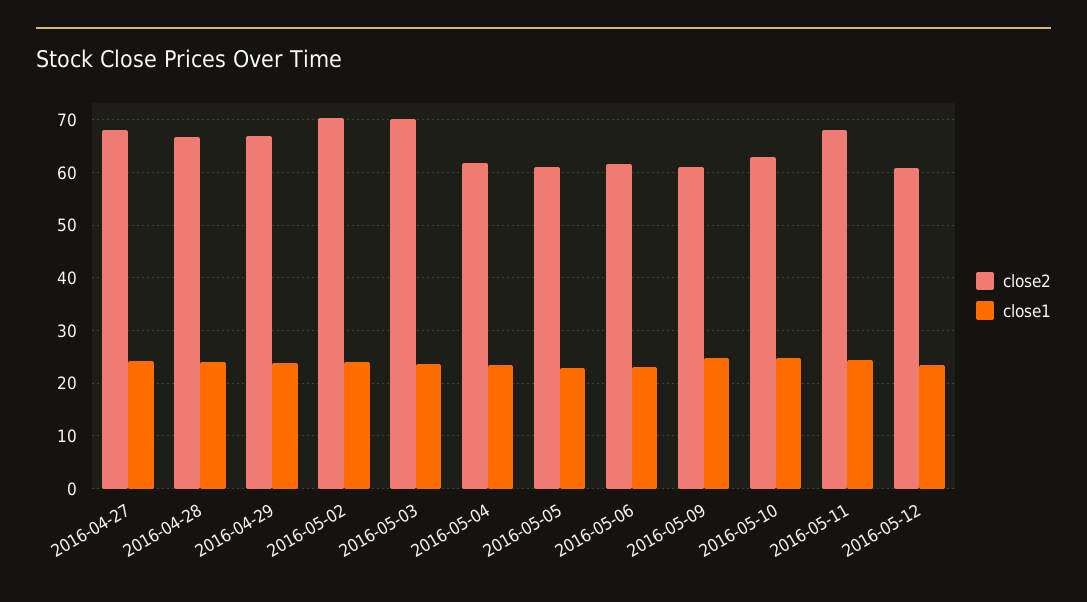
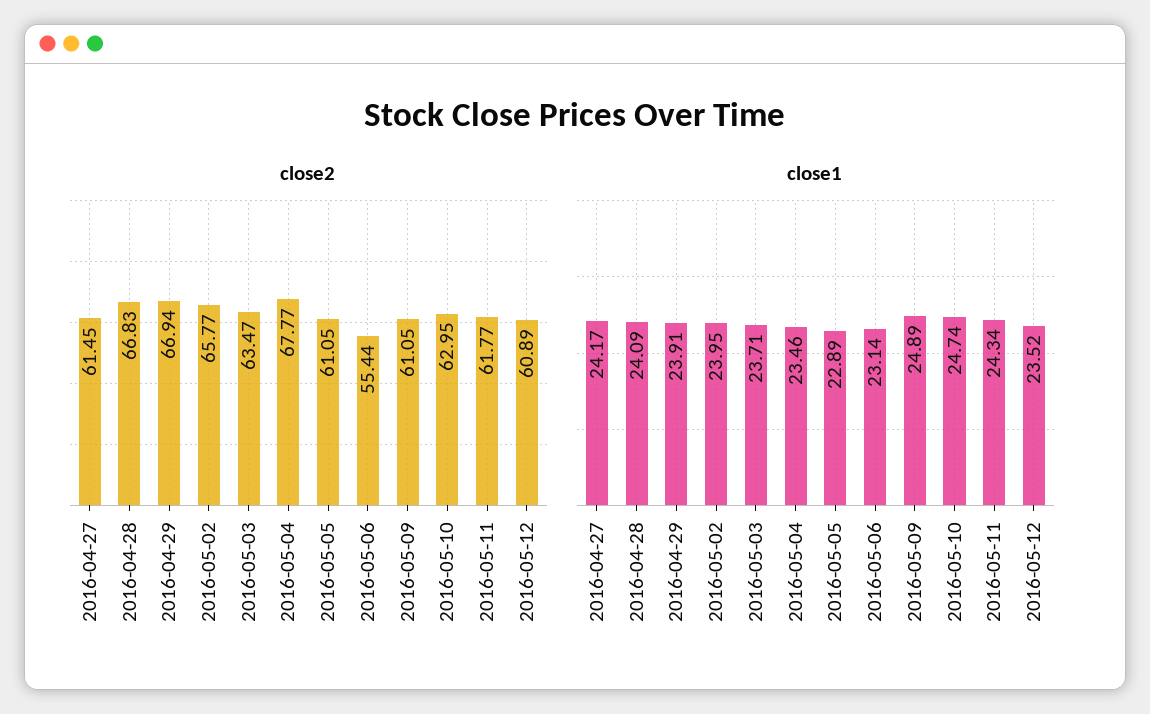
  {
    "close2": {
-     "2016-04-27": 68,
+     "2016-04-27": 61.45,
      "2016-04-28": 66.83,
      "2016-04-29": 66.94,
-     "2016-05-02": 70,
+     "2016-05-02": 65.77,
-     "2016-05-03": 70,
+     "2016-05-03": 63.47,
-     "2016-05-04": 62,
+     "2016-05-04": 67.77,
      "2016-05-05": 61.05,
-     "2016-05-06": 62,
+     "2016-05-06": 55.44,
      "2016-05-09": 61.05,
      "2016-05-10": 62.95,
-     "2016-05-11": 68,
+     "2016-05-11": 61.77,
      "2016-05-12": 60.89
    },
    "close1": {
      "2016-04-27": 24.17,
      "2016-04-28": 24.09,
      "2016-04-29": 23.91,
      "2016-05-02": 23.95,
      "2016-05-03": 23.71,
      "2016-05-04": 23.46,
      "2016-05-05": 22.89,
      "2016-05-06": 23.14,
      "2016-05-09": 24.89,
      "2016-05-10": 24.74,
      "2016-05-11": 24.34,
      "2016-05-12": 23.52
    }
  }

